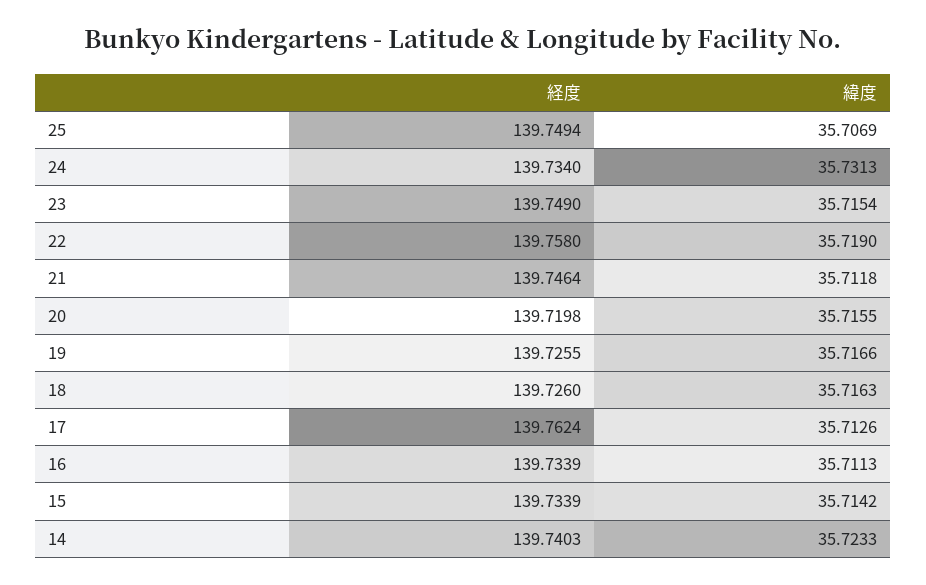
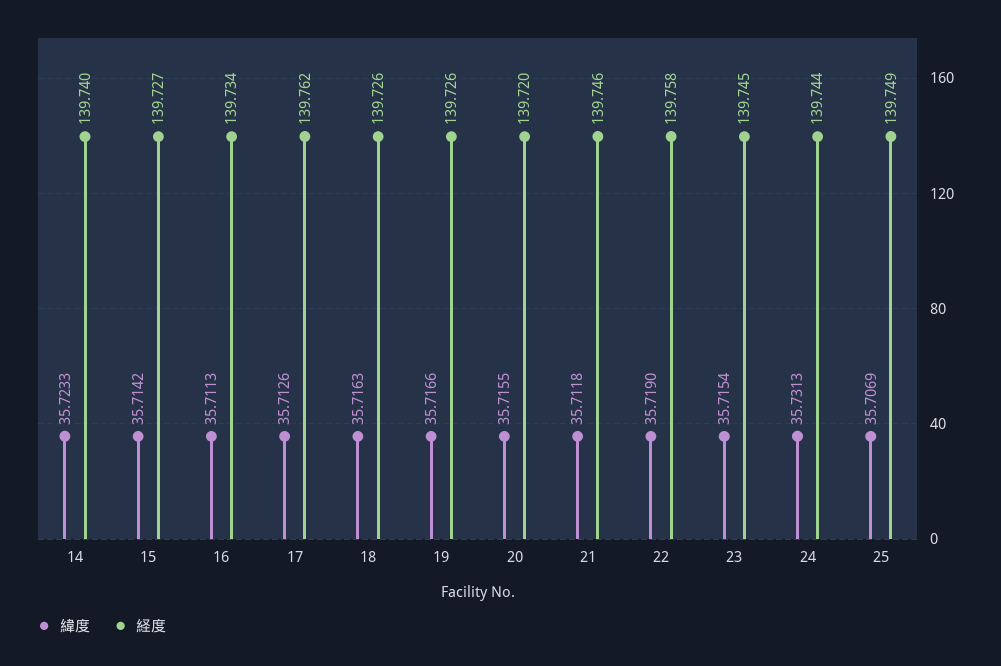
  {
    "経度": {
      "25": 139.7494,
-     "24": 139.734,
+     "24": 139.744,
-     "23": 139.749,
+     "23": 139.745,
      "22": 139.758,
      "21": 139.7464,
      "20": 139.7198,
      "19": 139.7255,
      "18": 139.726,
      "17": 139.7624,
      "16": 139.7339,
-     "15": 139.7339,
+     "15": 139.727,
      "14": 139.7403
    },
    "緯度": {
      "25": 35.7069,
      "24": 35.7313,
      "23": 35.7154,
      "22": 35.719,
      "21": 35.7118,
      "20": 35.7155,
      "19": 35.7166,
      "18": 35.7163,
      "17": 35.7126,
      "16": 35.7113,
      "15": 35.7142,
      "14": 35.7233
    }
  }

